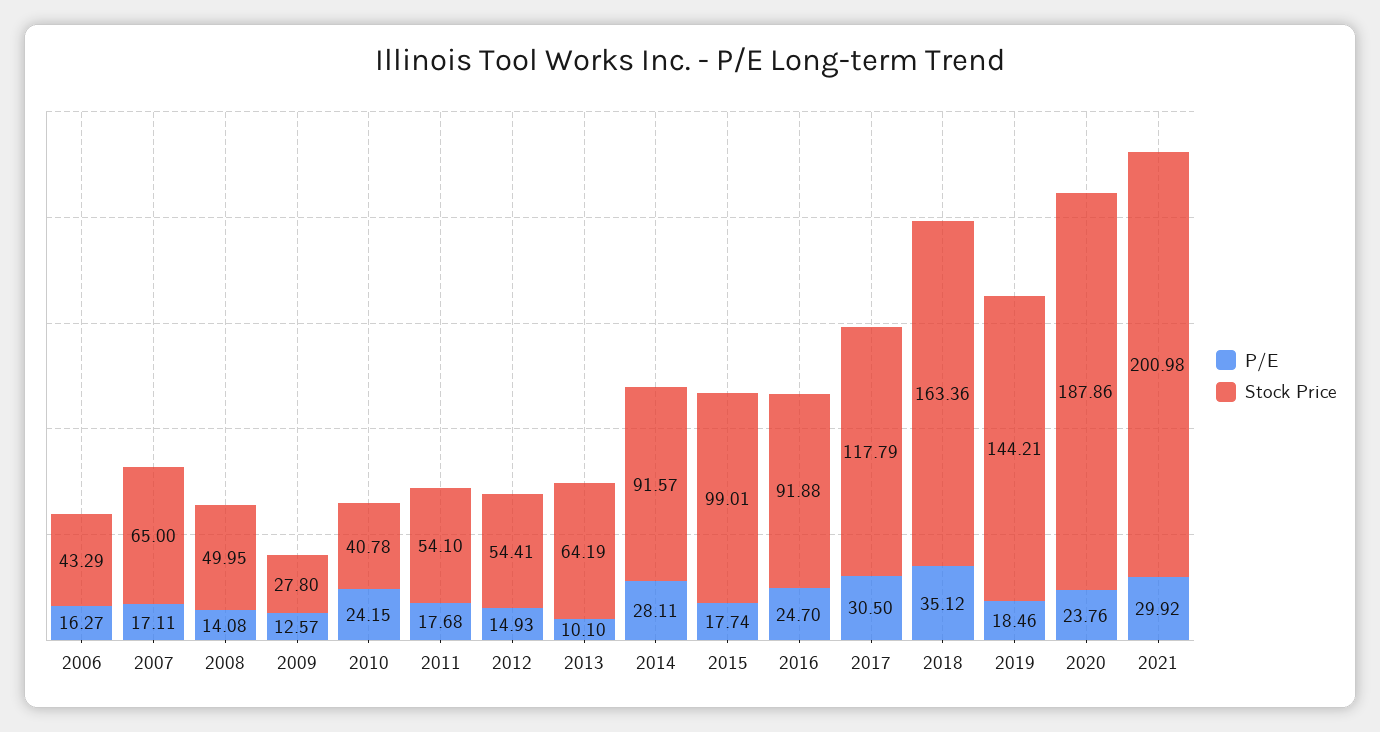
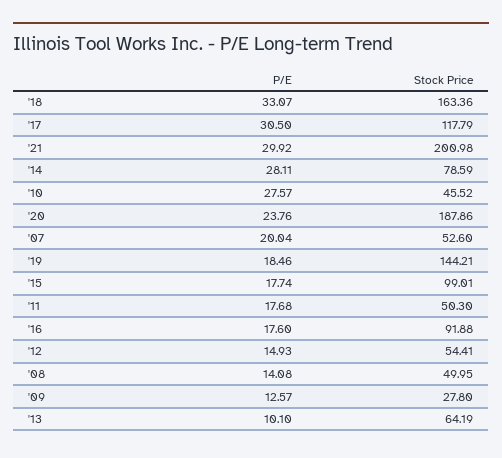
  {
    "P/E": {
-     "2006": 16.27,
-     "2007": 17.11,
+     "2007": 20.04,
      "2008": 14.08,
      "2009": 12.57,
-     "2010": 24.15,
+     "2010": 27.57,
      "2011": 17.68,
      "2012": 14.93,
      "2013": 10.1,
      "2014": 28.11,
      "2015": 17.74,
-     "2016": 24.7,
+     "2016": 17.6,
      "2017": 30.5,
-     "2018": 35.12,
+     "2018": 33.07,
      "2019": 18.46,
      "2020": 23.76,
      "2021": 29.92
    },
    "Stock Price": {
-     "2006": 43.29,
-     "2007": 65,
+     "2007": 52.6,
      "2008": 49.95,
      "2009": 27.8,
-     "2010": 40.78,
+     "2010": 45.52,
-     "2011": 54.1,
+     "2011": 50.3,
      "2012": 54.41,
      "2013": 64.19,
-     "2014": 91.57,
+     "2014": 78.59,
      "2015": 99.01,
      "2016": 91.88,
      "2017": 117.79,
      "2018": 163.36,
      "2019": 144.21,
      "2020": 187.86,
      "2021": 200.98
    }
  }

